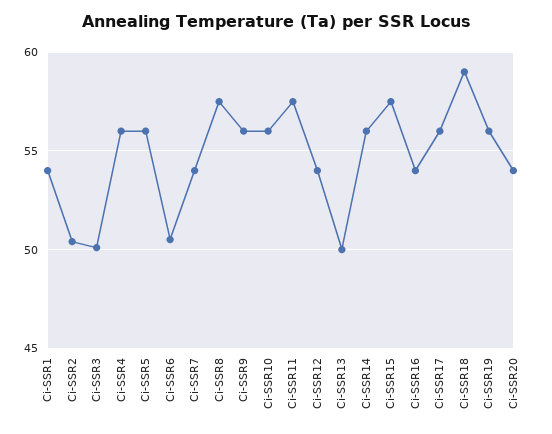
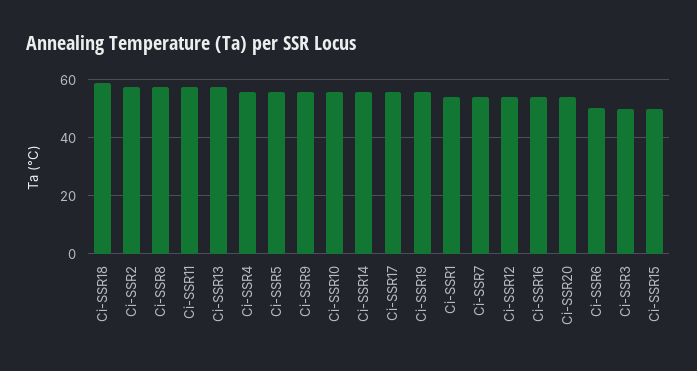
  {
    "Ci-SSR1": 54,
-   "Ci-SSR2": 50.5,
+   "Ci-SSR2": 57.5,
    "Ci-SSR3": 50,
    "Ci-SSR4": 56,
    "Ci-SSR5": 56,
    "Ci-SSR6": 50.5,
    "Ci-SSR7": 54,
    "Ci-SSR8": 57.5,
    "Ci-SSR9": 56,
    "Ci-SSR10": 56,
    "Ci-SSR11": 57.5,
    "Ci-SSR12": 54,
-   "Ci-SSR13": 50,
+   "Ci-SSR13": 57.5,
    "Ci-SSR14": 56,
-   "Ci-SSR15": 57.5,
+   "Ci-SSR15": 50,
    "Ci-SSR16": 54,
    "Ci-SSR17": 56,
    "Ci-SSR18": 59,
    "Ci-SSR19": 56,
    "Ci-SSR20": 54
  }

